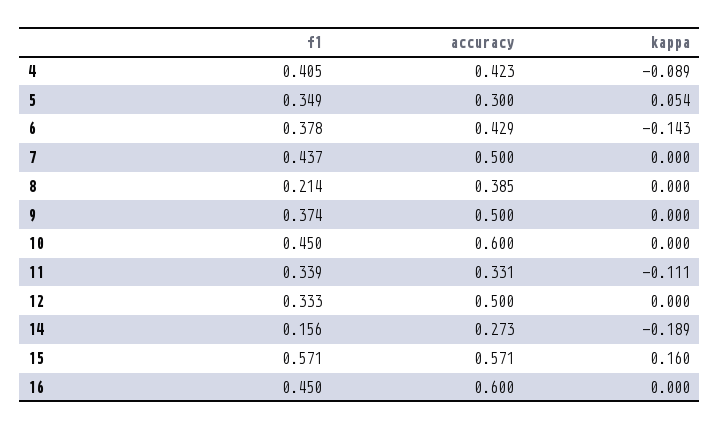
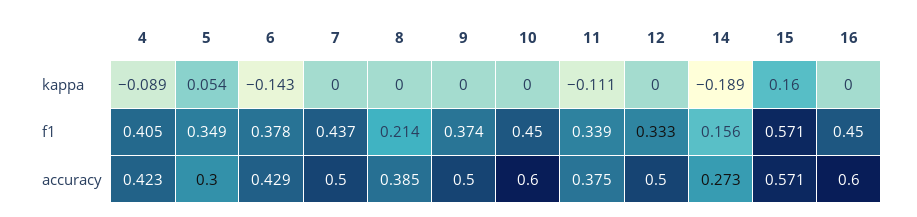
  {
    "f1": {
      "4": 0.405,
      "5": 0.349,
      "6": 0.378,
      "7": 0.437,
      "8": 0.214,
      "9": 0.374,
      "10": 0.45,
      "11": 0.339,
      "12": 0.333,
      "14": 0.156,
      "15": 0.571,
      "16": 0.45
    },
    "accuracy": {
      "4": 0.423,
      "5": 0.3,
      "6": 0.429,
      "7": 0.5,
      "8": 0.385,
      "9": 0.5,
      "10": 0.6,
-     "11": 0.331,
+     "11": 0.375,
      "12": 0.5,
      "14": 0.273,
      "15": 0.571,
      "16": 0.6
    },
    "kappa": {
      "4": -0.089,
      "5": 0.054,
      "6": -0.143,
      "7": 0,
      "8": 0,
      "9": 0,
      "10": 0,
      "11": -0.111,
      "12": 0,
      "14": -0.189,
      "15": 0.16,
      "16": 0
    }
  }

